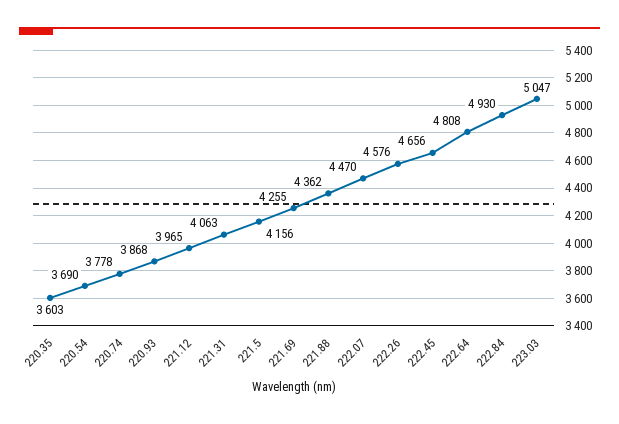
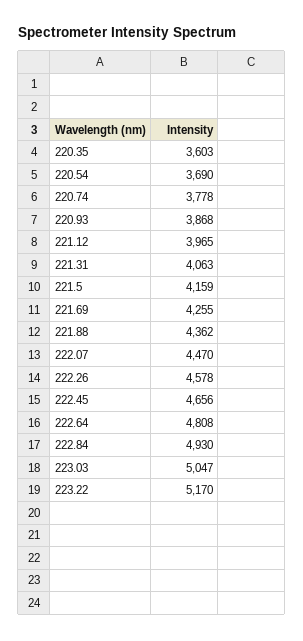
  {
    "220.35": 3603,
    "220.54": 3690,
    "220.74": 3778,
    "220.93": 3868,
    "221.12": 3965,
    "221.31": 4063,
-   "221.5": 4156,
+   "221.5": 4159,
    "221.69": 4255,
    "221.88": 4362,
    "222.07": 4470,
-   "222.26": 4576,
+   "222.26": 4578,
    "222.45": 4656,
    "222.64": 4808,
    "222.84": 4930,
-   "223.03": 5047
+   "223.03": 5047,
+   "223.22": 5170
  }

